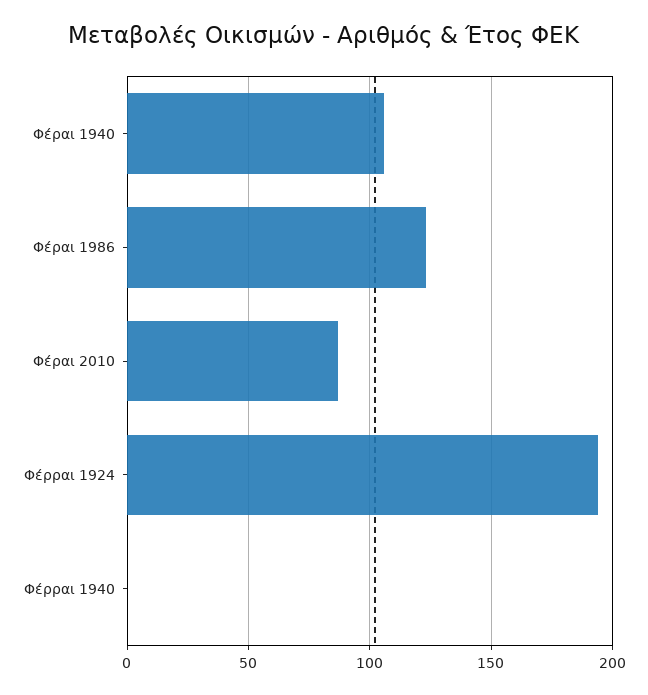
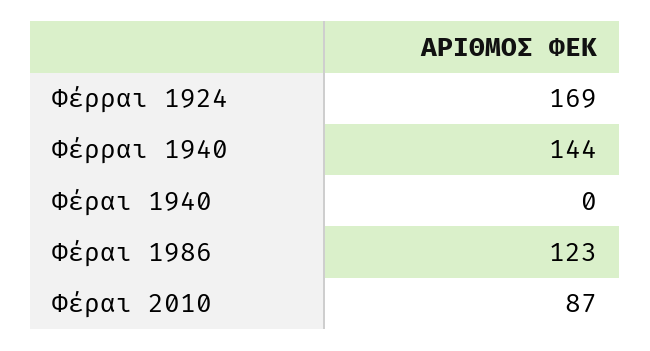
  {
-   "Φέραι 1940": 105,
+   "Φέραι 1940": 0,
    "Φέραι 1986": 123,
    "Φέραι 2010": 87,
-   "Φέρραι 1924": 195,
+   "Φέρραι 1924": 169,
-   "Φέρραι 1940": 0
+   "Φέρραι 1940": 144
  }

